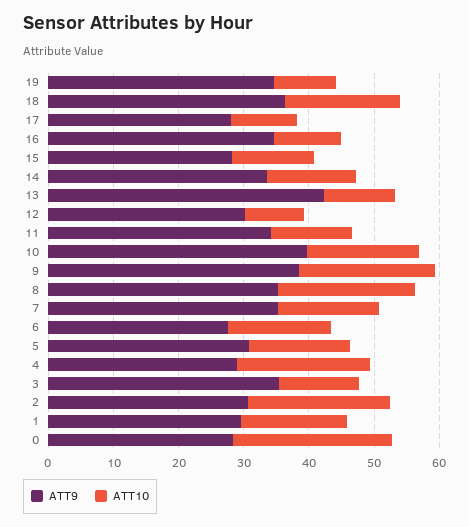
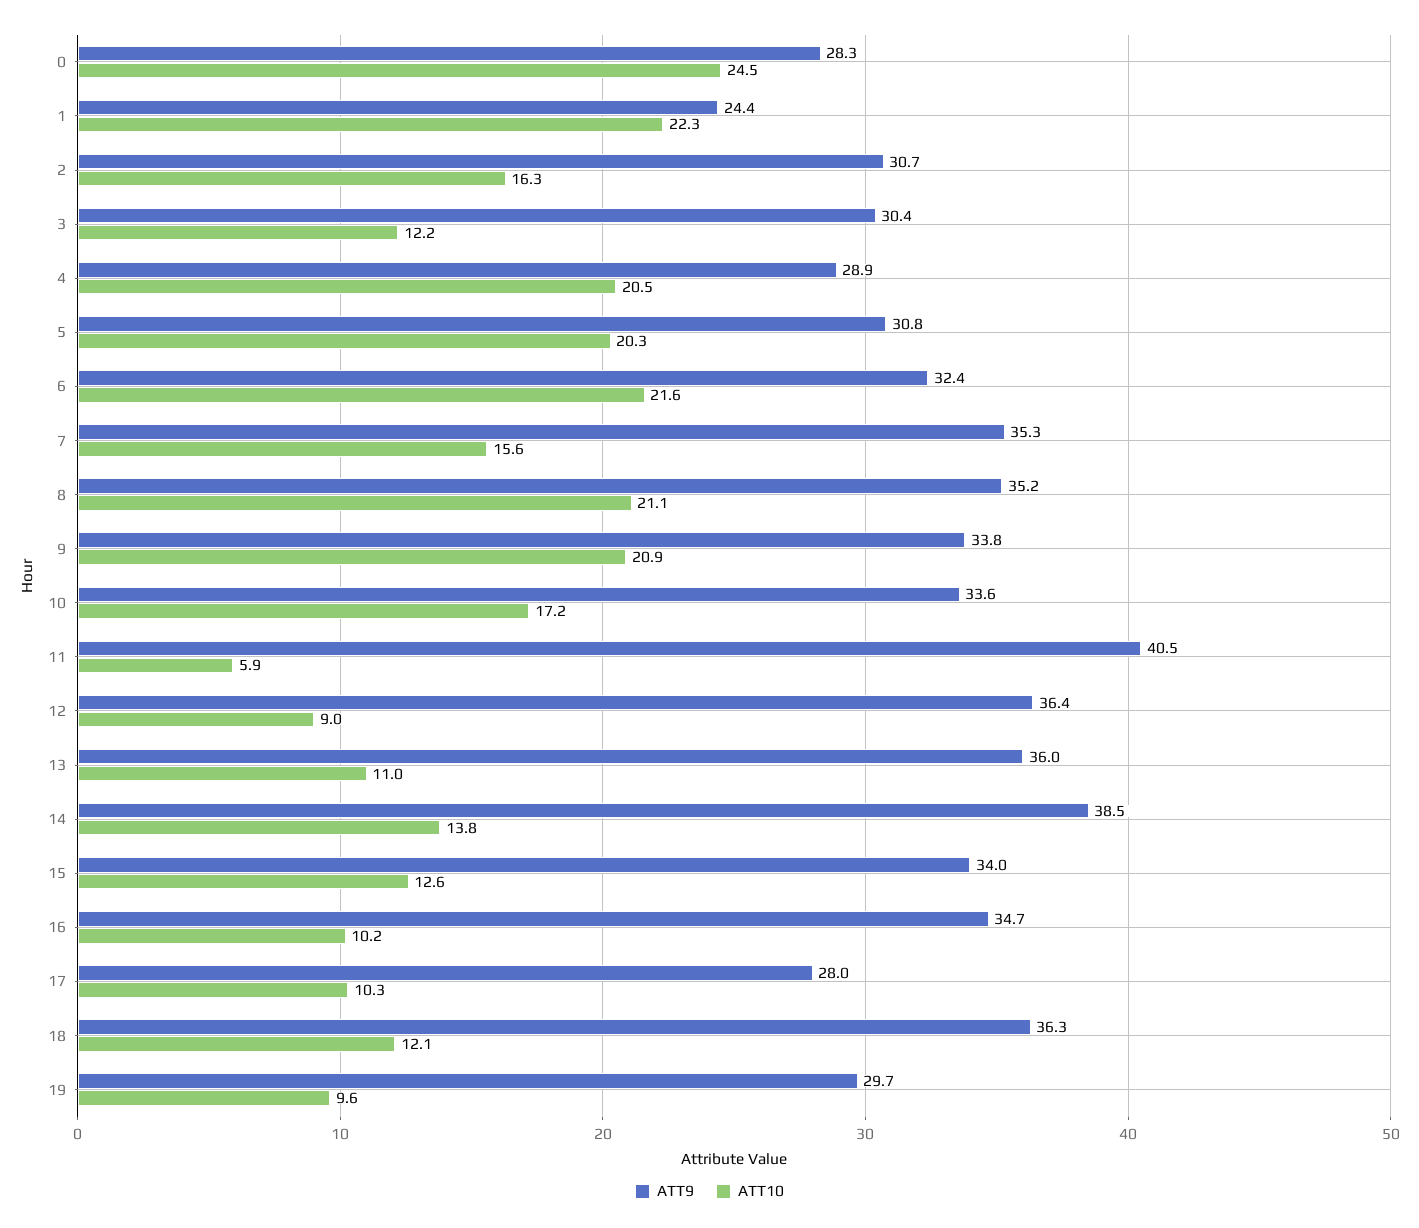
  {
    "ATT9": {
-     "19": 34,
+     "19": 29.7,
      "18": 36.3,
      "17": 28,
      "16": 34.7,
-     "15": 28,
+     "15": 34,
-     "14": 34,
+     "14": 38.5,
-     "13": 42,
+     "13": 36,
-     "12": 30,
+     "12": 36.4,
-     "11": 34,
+     "11": 40.5,
-     "10": 40,
+     "10": 33.6,
-     "9": 38,
+     "9": 33.8,
      "8": 35.2,
      "7": 35.3,
-     "6": 28,
+     "6": 32.4,
      "5": 30.8,
      "4": 28.9,
-     "3": 36,
+     "3": 30.4,
      "2": 30.7,
-     "1": 30,
+     "1": 24.4,
      "0": 28.3
    },
    "ATT10": {
      "19": 9.6,
-     "18": 18,
+     "18": 12.1,
      "17": 10.3,
      "16": 10.2,
      "15": 12.6,
      "14": 13.8,
      "13": 11,
      "12": 9,
-     "11": 12,
+     "11": 5.9,
      "10": 17.2,
      "9": 20.9,
      "8": 21.1,
      "7": 15.6,
-     "6": 16,
+     "6": 21.6,
-     "5": 16,
+     "5": 20.3,
      "4": 20.5,
      "3": 12.2,
-     "2": 22,
+     "2": 16.3,
-     "1": 16,
+     "1": 22.3,
      "0": 24.5
    }
  }

